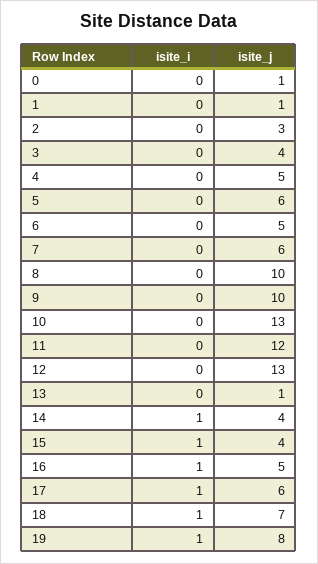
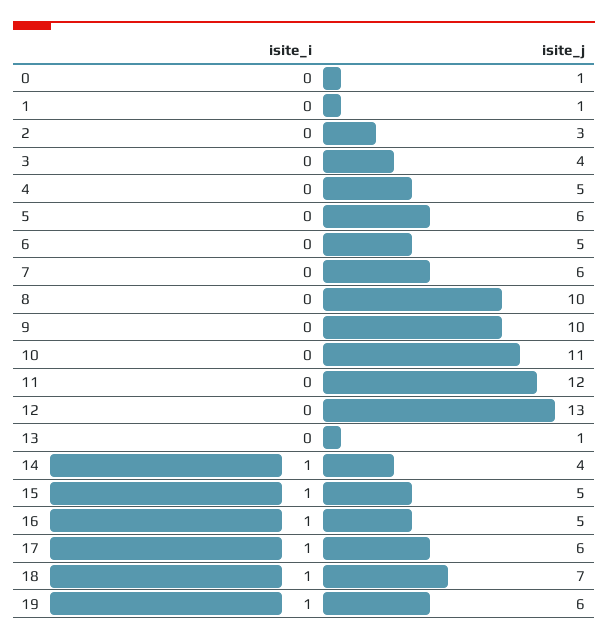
  {
    "isite_i": {
      "0": 0,
      "1": 0,
      "2": 0,
      "3": 0,
      "4": 0,
      "5": 0,
      "6": 0,
      "7": 0,
      "8": 0,
      "9": 0,
      "10": 0,
      "11": 0,
      "12": 0,
      "13": 0,
      "14": 1,
      "15": 1,
      "16": 1,
      "17": 1,
      "18": 1,
      "19": 1
    },
    "isite_j": {
      "0": 1,
      "1": 1,
      "2": 3,
      "3": 4,
      "4": 5,
      "5": 6,
      "6": 5,
      "7": 6,
      "8": 10,
      "9": 10,
-     "10": 13,
+     "10": 11,
      "11": 12,
      "12": 13,
      "13": 1,
      "14": 4,
-     "15": 4,
+     "15": 5,
      "16": 5,
      "17": 6,
      "18": 7,
-     "19": 8
+     "19": 6
    }
  }

